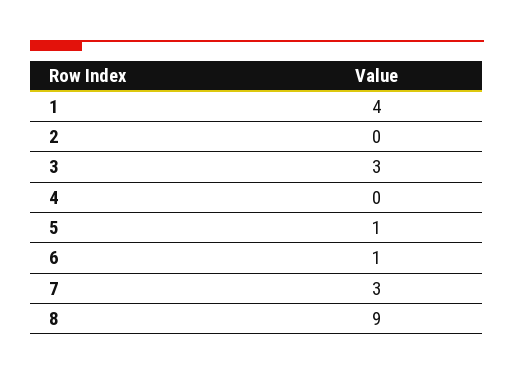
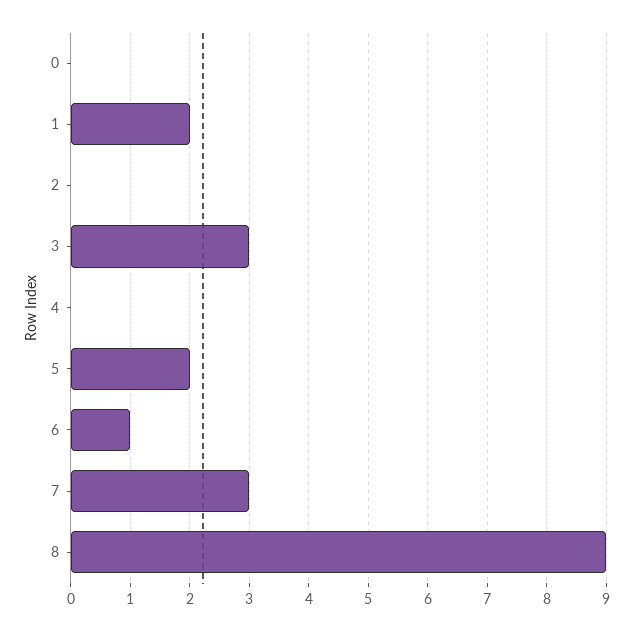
  {
-   "1": 4,
+   "1": 2,
    "2": 0,
    "3": 3,
    "4": 0,
-   "5": 1,
+   "5": 2,
    "6": 1,
    "7": 3,
-   "8": 9
+   "8": 9,
+   "0": 0
  }

